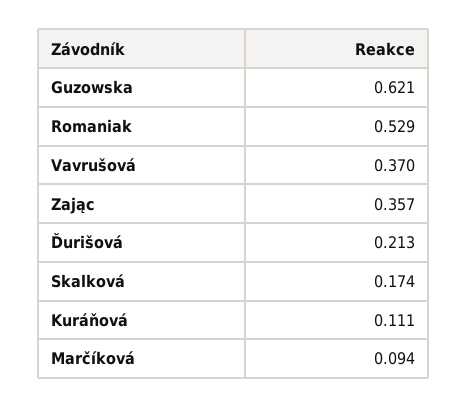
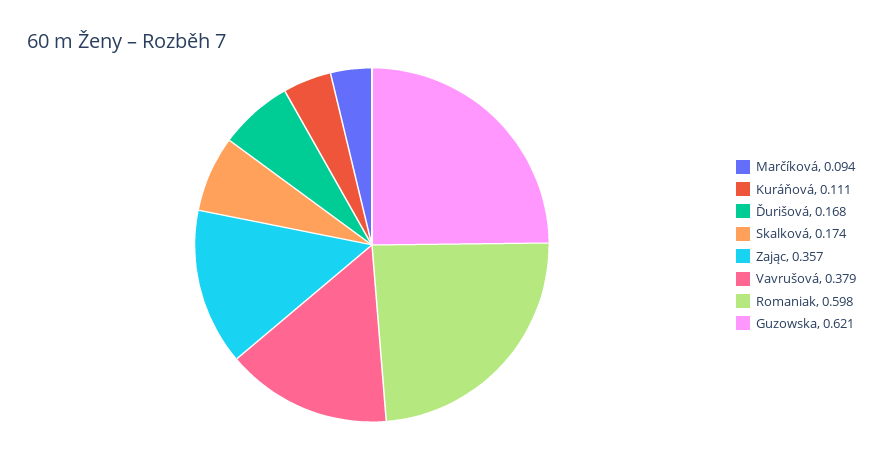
  {
    "Guzowska": 0.621,
-   "Romaniak": 0.529,
+   "Romaniak": 0.598,
-   "Vavrušová": 0.37,
+   "Vavrušová": 0.379,
    "Zając": 0.357,
-   "Ďurišová": 0.213,
+   "Ďurišová": 0.168,
    "Skalková": 0.174,
    "Kuráňová": 0.111,
    "Marčíková": 0.094
  }

